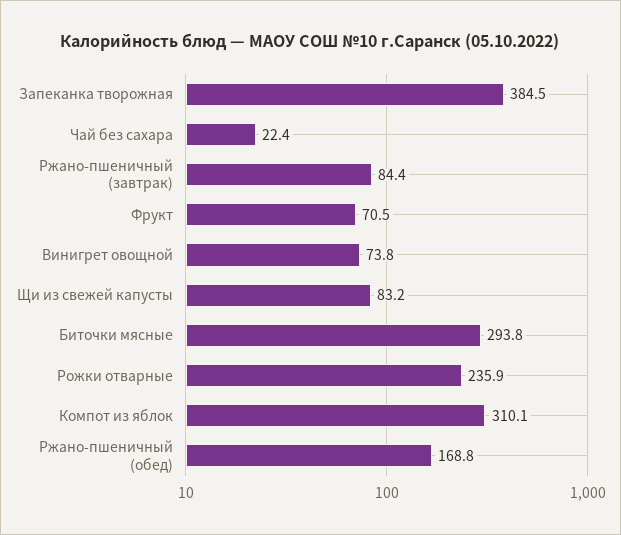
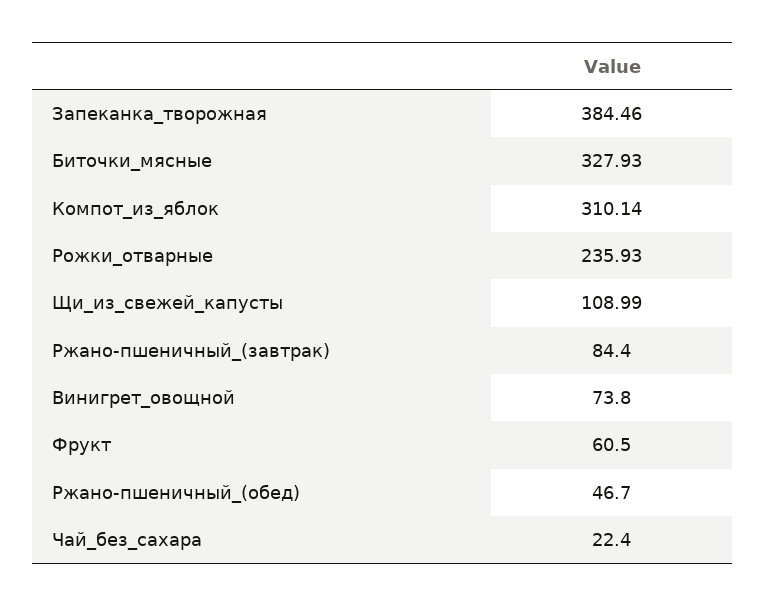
  {
    "Запеканка творожная": 384.46,
    "Чай без сахара": 22.4,
    "Ржано-пшеничный (завтрак)": 84.4,
-   "Фрукт": 70.5,
+   "Фрукт": 60.5,
    "Винигрет овощной": 73.8,
-   "Щи из свежей капусты": 83.2,
+   "Щи из свежей капусты": 108.99,
-   "Биточки мясные": 293.8,
+   "Биточки мясные": 327.93,
    "Рожки отварные": 235.93,
    "Компот из яблок": 310.14,
-   "Ржано-пшеничный (обед)": 168.8
+   "Ржано-пшеничный (обед)": 46.7
  }

